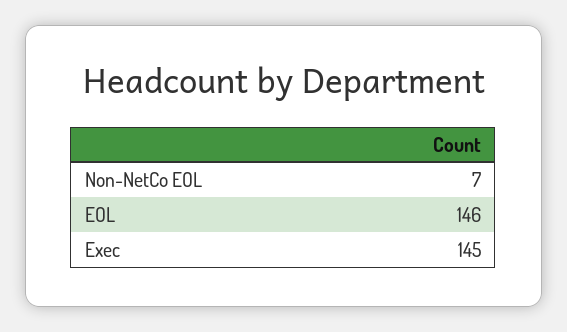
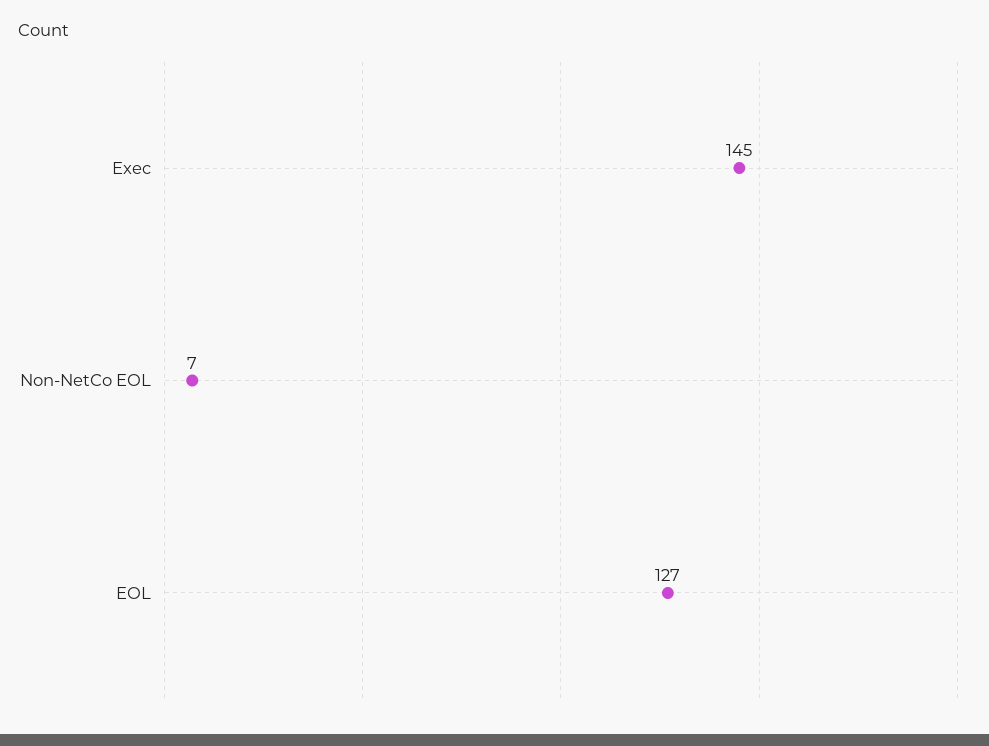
  {
    "Non-NetCo EOL": 7,
-   "EOL": 146,
+   "EOL": 127,
    "Exec": 145
  }

